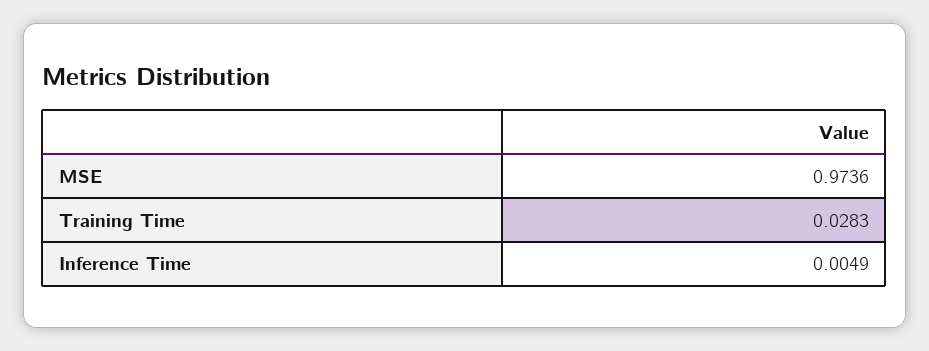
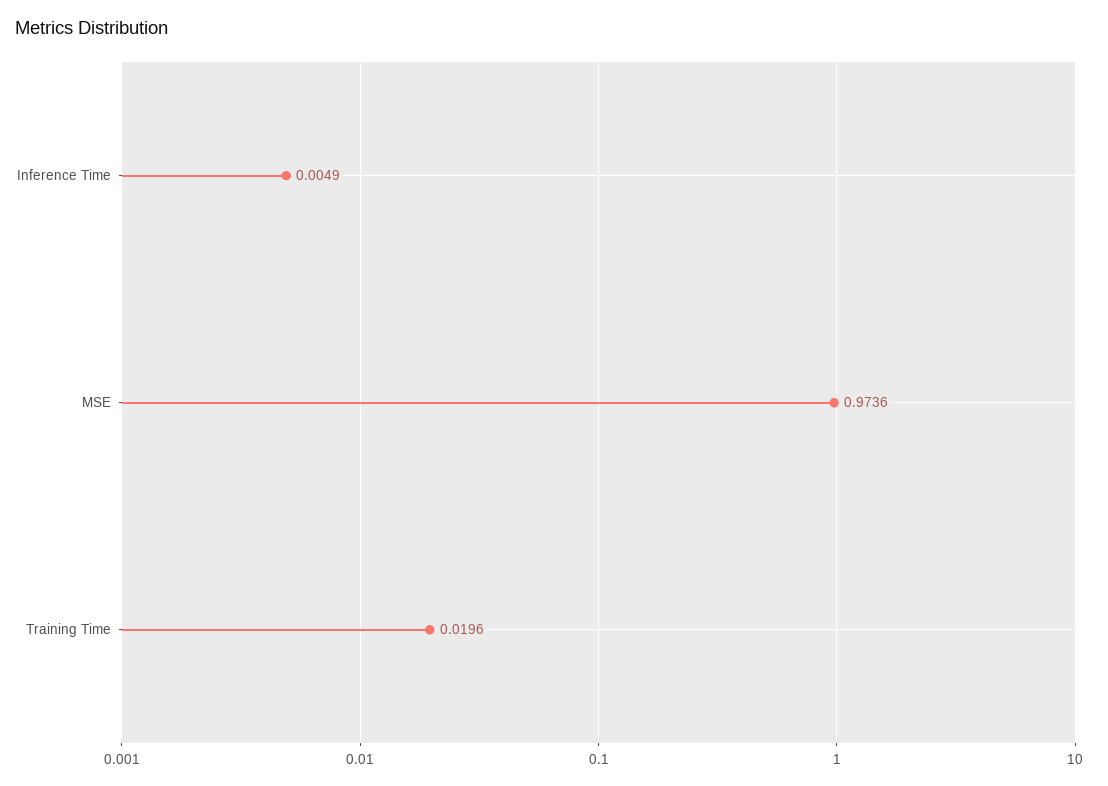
  {
    "MSE": 0.9736,
-   "Training Time": 0.0283,
+   "Training Time": 0.0196,
    "Inference Time": 0.0049
  }

